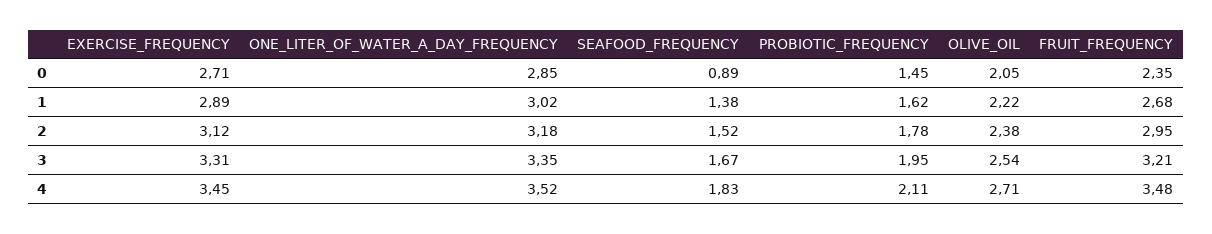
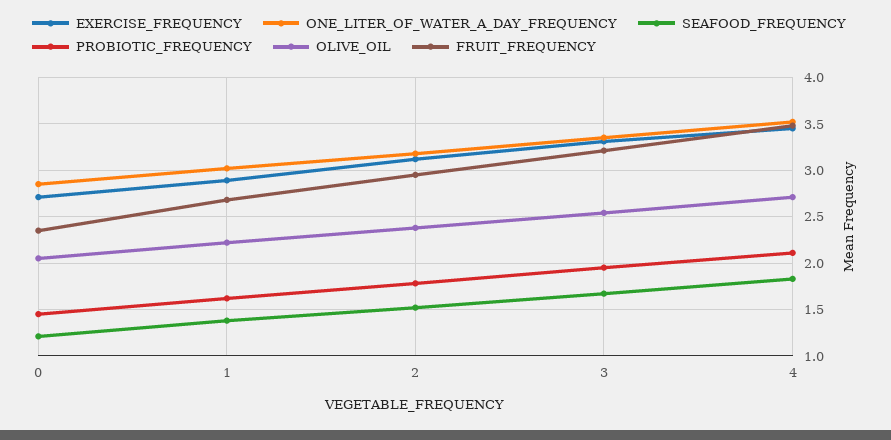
  {
    "EXERCISE_FREQUENCY": {
      "0": 2.71,
      "1": 2.89,
      "2": 3.12,
      "3": 3.31,
      "4": 3.45
    },
    "ONE_LITER_OF_WATER_A_DAY_FREQUENCY": {
      "0": 2.85,
      "1": 3.02,
      "2": 3.18,
      "3": 3.35,
      "4": 3.52
    },
    "SEAFOOD_FREQUENCY": {
-     "0": 0.89,
+     "0": 1.2,
      "1": 1.38,
      "2": 1.52,
      "3": 1.67,
      "4": 1.83
    },
    "PROBIOTIC_FREQUENCY": {
      "0": 1.45,
      "1": 1.62,
      "2": 1.78,
      "3": 1.95,
      "4": 2.11
    },
    "OLIVE_OIL": {
      "0": 2.05,
      "1": 2.22,
      "2": 2.38,
      "3": 2.54,
      "4": 2.71
    },
    "FRUIT_FREQUENCY": {
      "0": 2.35,
      "1": 2.68,
      "2": 2.95,
      "3": 3.21,
      "4": 3.48
    }
  }

